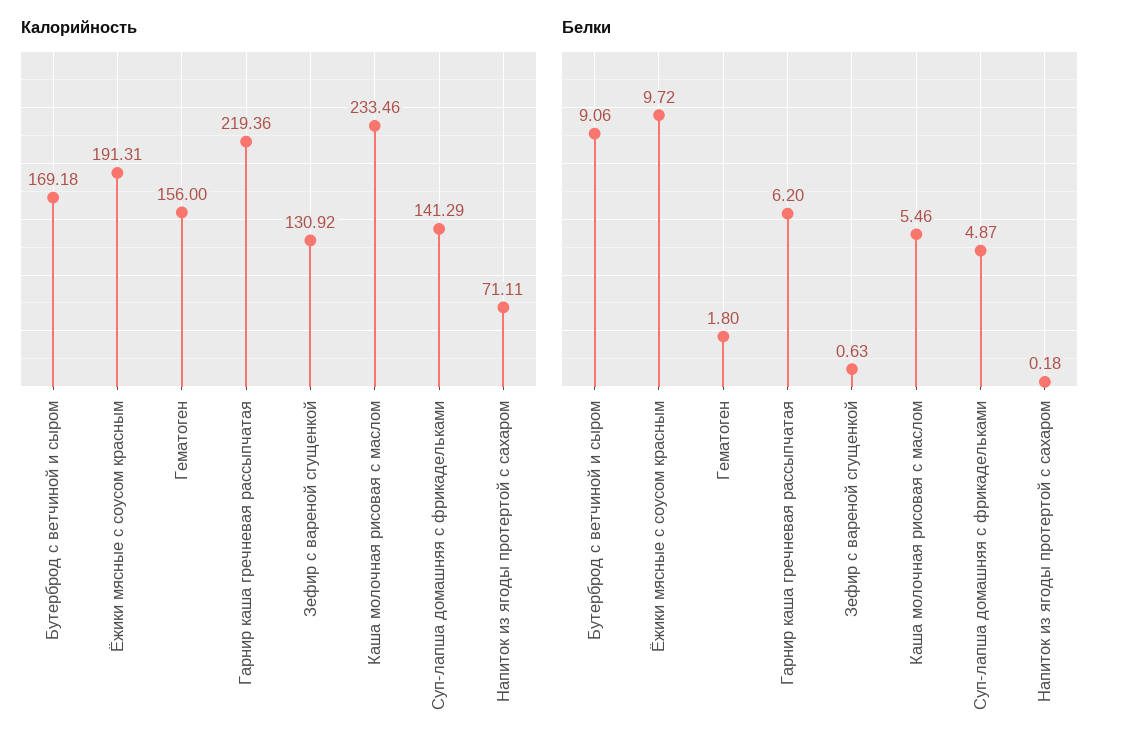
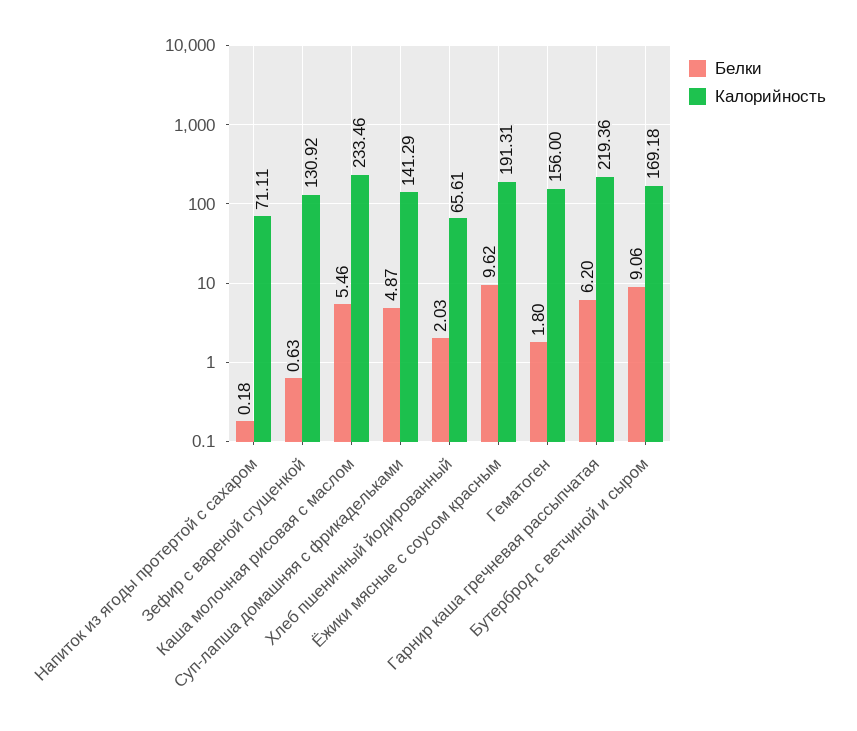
  {
    "Калорийность": {
      "Бутерброд с ветчиной и сыром": 169.18,
      "Ёжики мясные с соусом красным": 191.31,
      "Гематоген": 156,
      "Гарнир каша гречневая рассыпчатая": 219.36,
      "Зефир с вареной сгущенкой": 130.92,
      "Каша молочная рисовая с маслом": 233.46,
      "Суп-лапша домашняя с фрикадельками": 141.29,
-     "Напиток из ягоды протертой с сахаром": 71.11
+     "Напиток из ягоды протертой с сахаром": 71.11,
+     "Хлеб пшеничный йодированный": 65.61
    },
    "Белки": {
      "Бутерброд с ветчиной и сыром": 9.06,
-     "Ёжики мясные с соусом красным": 9.72,
+     "Ёжики мясные с соусом красным": 9.62,
      "Гематоген": 1.8,
      "Гарнир каша гречневая рассыпчатая": 6.2,
      "Зефир с вареной сгущенкой": 0.63,
      "Каша молочная рисовая с маслом": 5.46,
      "Суп-лапша домашняя с фрикадельками": 4.87,
-     "Напиток из ягоды протертой с сахаром": 0.18
+     "Напиток из ягоды протертой с сахаром": 0.18,
+     "Хлеб пшеничный йодированный": 2.03
    }
  }

